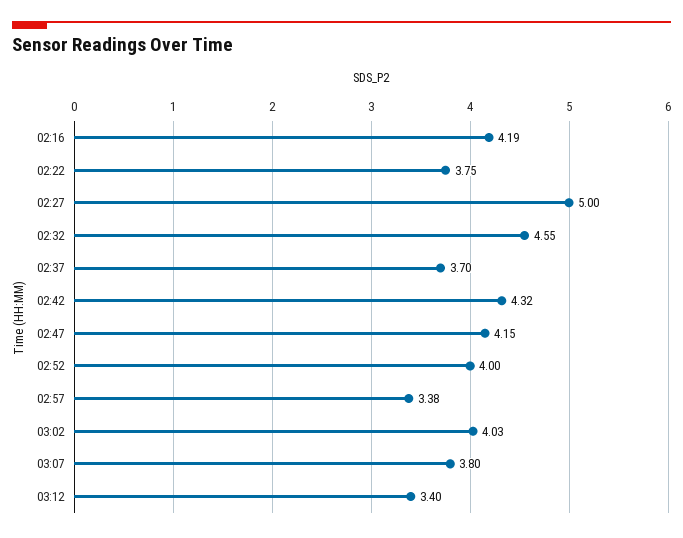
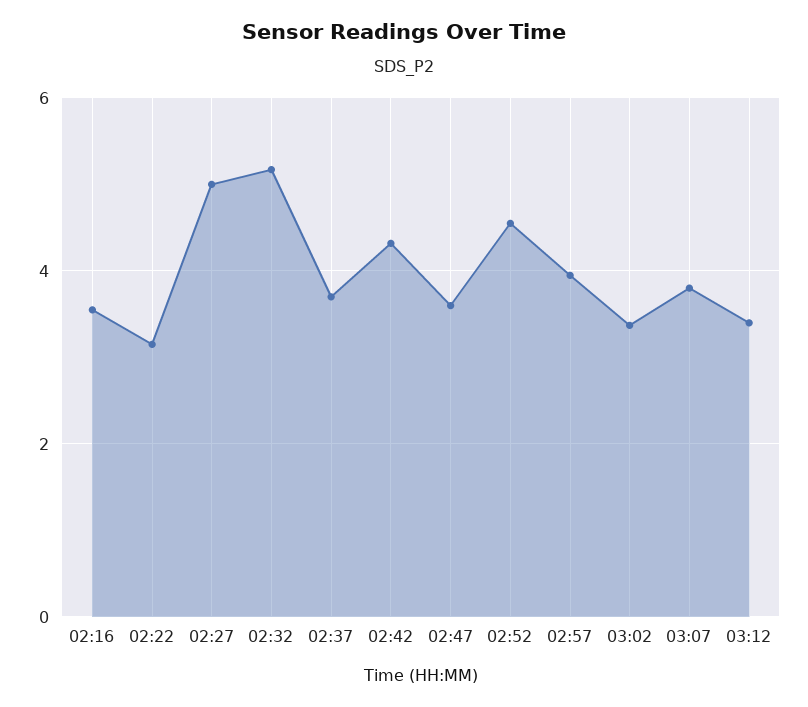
  {
-   "02:16": 4.19,
+   "02:16": 3.6,
-   "02:22": 3.75,
+   "02:22": 3.2,
    "02:27": 5,
-   "02:32": 4.55,
+   "02:32": 5.2,
    "02:37": 3.7,
    "02:42": 4.32,
-   "02:47": 4.15,
+   "02:47": 3.6,
-   "02:52": 4,
+   "02:52": 4.6,
-   "02:57": 3.38,
+   "02:57": 4,
-   "03:02": 4.03,
+   "03:02": 3.4,
    "03:07": 3.8,
    "03:12": 3.4
  }

